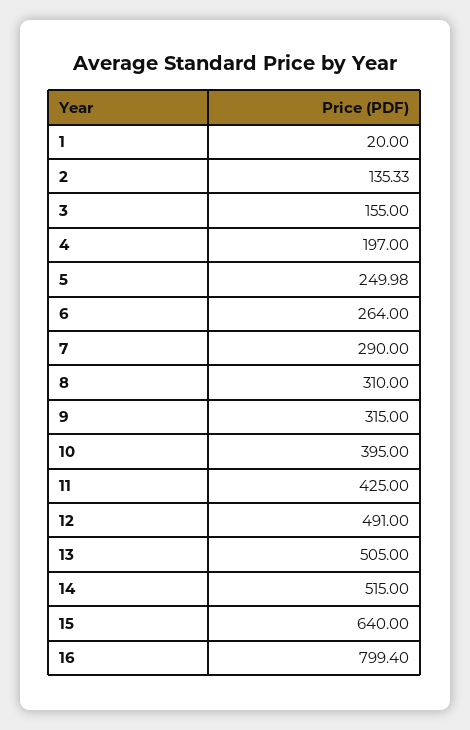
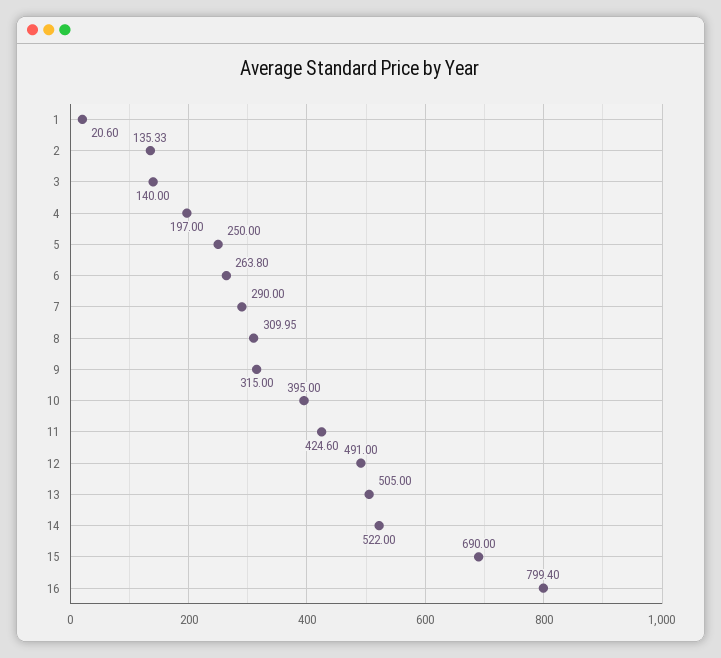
  {
-   "1": 20,
+   "1": 20.6,
    "2": 135.33,
-   "3": 155,
+   "3": 140,
    "4": 197,
-   "5": 249.98,
+   "5": 250,
-   "6": 264,
+   "6": 263.8,
    "7": 290,
-   "8": 310,
+   "8": 309.95,
    "9": 315,
    "10": 395,
-   "11": 425,
+   "11": 424.6,
    "12": 491,
    "13": 505,
-   "14": 515,
+   "14": 522,
-   "15": 640,
+   "15": 690,
    "16": 799.4
  }

